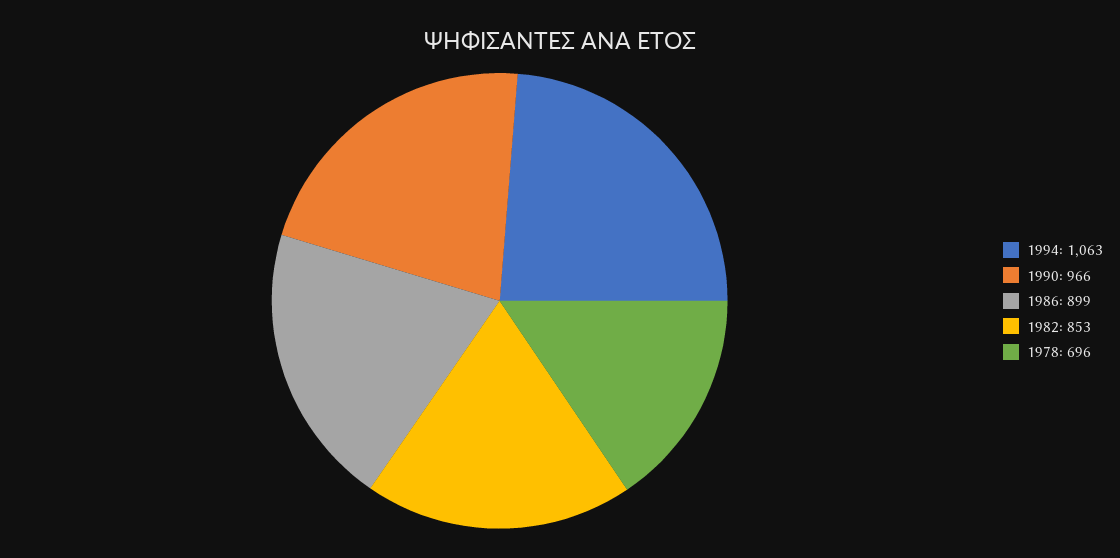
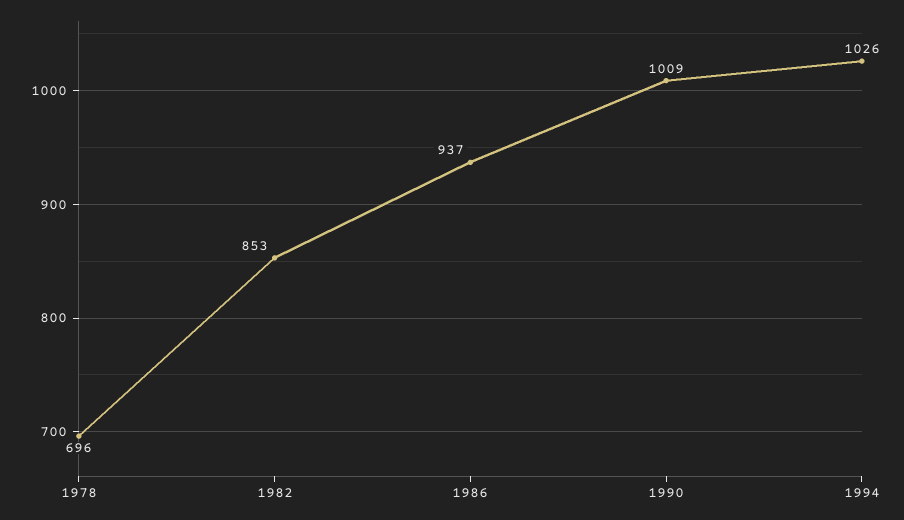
  {
-   "1994": 1063,
+   "1994": 1026,
-   "1990": 966,
+   "1990": 1009,
-   "1986": 899,
+   "1986": 937,
    "1982": 853,
    "1978": 696
  }

